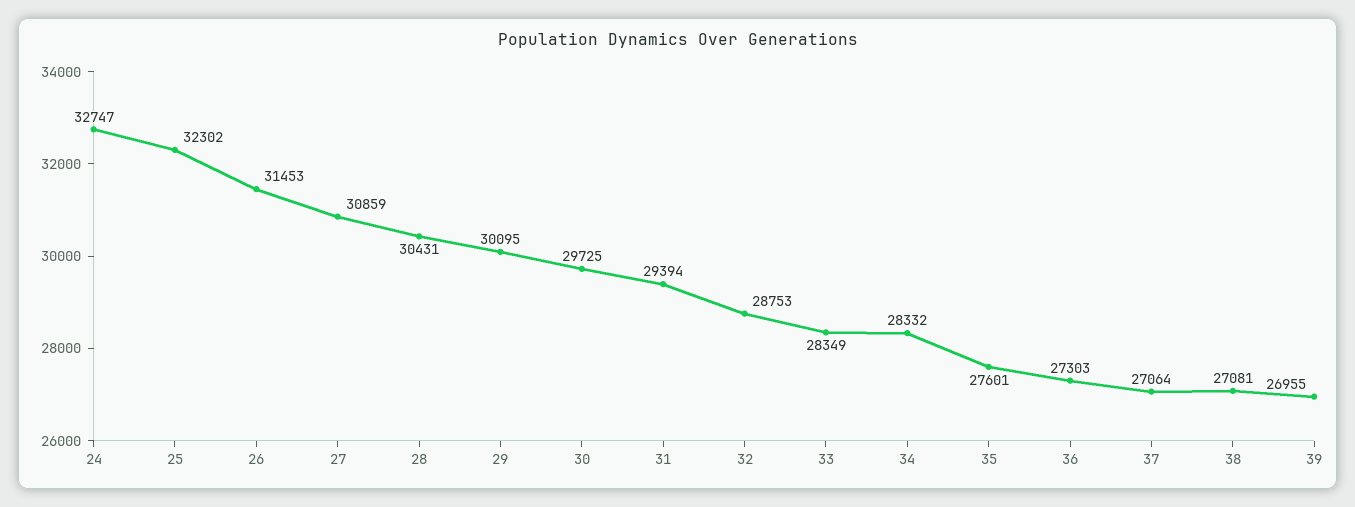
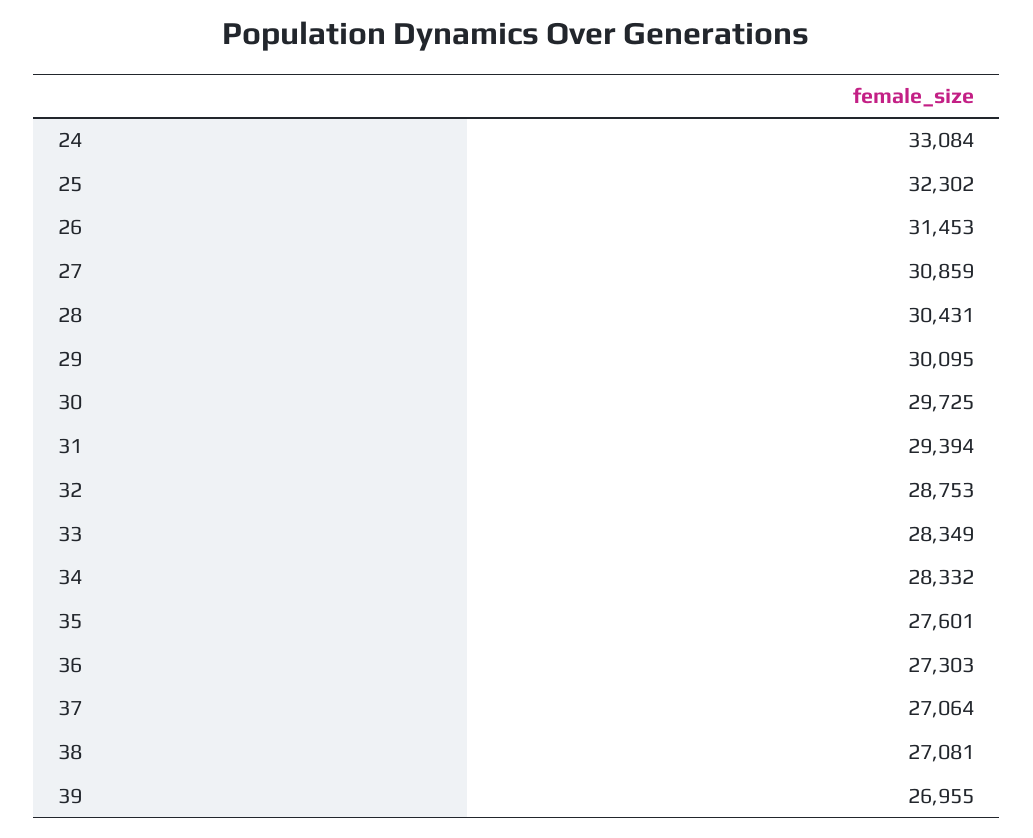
  {
-   "24": 32747,
+   "24": 33084,
    "25": 32302,
    "26": 31453,
    "27": 30859,
    "28": 30431,
    "29": 30095,
    "30": 29725,
    "31": 29394,
    "32": 28753,
    "33": 28349,
    "34": 28332,
    "35": 27601,
    "36": 27303,
    "37": 27064,
    "38": 27081,
    "39": 26955
  }

